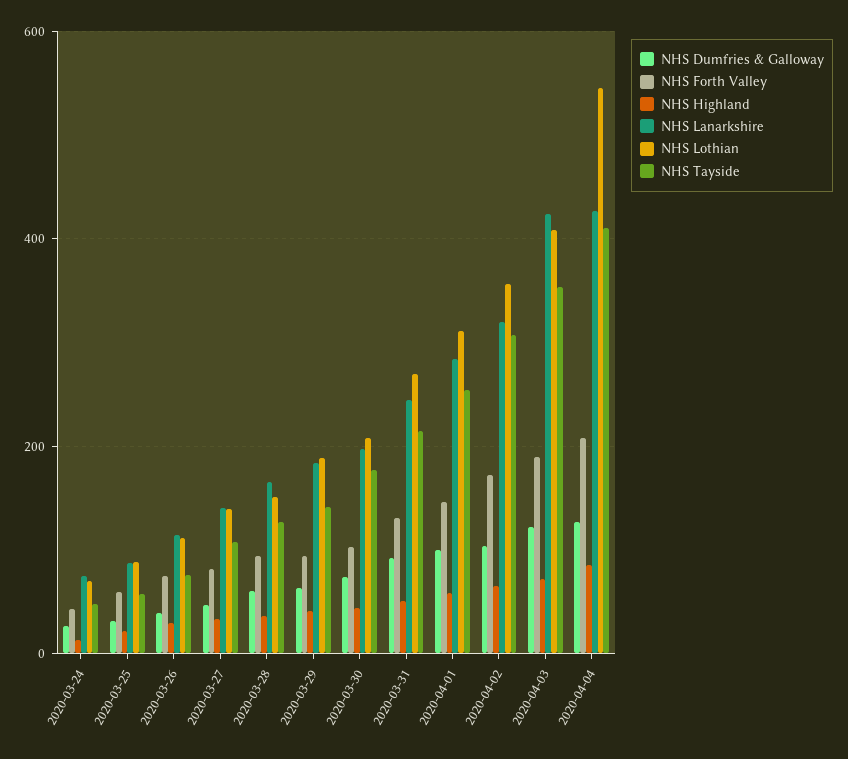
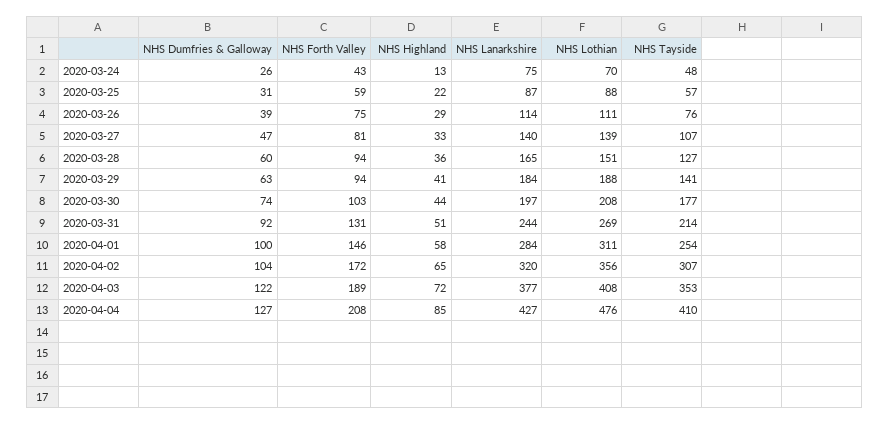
  {
    "NHS Dumfries & Galloway": {
      "2020-03-24": 26,
      "2020-03-25": 31,
      "2020-03-26": 39,
      "2020-03-27": 47,
      "2020-03-28": 60,
      "2020-03-29": 63,
      "2020-03-30": 74,
      "2020-03-31": 92,
      "2020-04-01": 100,
      "2020-04-02": 104,
      "2020-04-03": 122,
      "2020-04-04": 127
    },
    "NHS Forth Valley": {
      "2020-03-24": 43,
      "2020-03-25": 59,
      "2020-03-26": 75,
      "2020-03-27": 81,
      "2020-03-28": 94,
      "2020-03-29": 94,
      "2020-03-30": 103,
      "2020-03-31": 131,
      "2020-04-01": 146,
      "2020-04-02": 172,
      "2020-04-03": 189,
      "2020-04-04": 208
    },
    "NHS Highland": {
      "2020-03-24": 13,
      "2020-03-25": 22,
      "2020-03-26": 29,
      "2020-03-27": 33,
      "2020-03-28": 36,
      "2020-03-29": 41,
      "2020-03-30": 44,
      "2020-03-31": 51,
      "2020-04-01": 58,
      "2020-04-02": 65,
      "2020-04-03": 72,
      "2020-04-04": 85
    },
    "NHS Lanarkshire": {
      "2020-03-24": 75,
      "2020-03-25": 87,
      "2020-03-26": 114,
      "2020-03-27": 140,
      "2020-03-28": 165,
      "2020-03-29": 184,
      "2020-03-30": 197,
      "2020-03-31": 244,
      "2020-04-01": 284,
      "2020-04-02": 320,
-     "2020-04-03": 420,
+     "2020-04-03": 377,
      "2020-04-04": 427
    },
    "NHS Lothian": {
      "2020-03-24": 70,
      "2020-03-25": 88,
      "2020-03-26": 111,
      "2020-03-27": 139,
      "2020-03-28": 151,
      "2020-03-29": 188,
      "2020-03-30": 208,
      "2020-03-31": 269,
      "2020-04-01": 311,
      "2020-04-02": 356,
      "2020-04-03": 408,
-     "2020-04-04": 540
+     "2020-04-04": 476
    },
    "NHS Tayside": {
      "2020-03-24": 48,
      "2020-03-25": 57,
      "2020-03-26": 76,
      "2020-03-27": 107,
      "2020-03-28": 127,
      "2020-03-29": 141,
      "2020-03-30": 177,
      "2020-03-31": 214,
      "2020-04-01": 254,
      "2020-04-02": 307,
      "2020-04-03": 353,
      "2020-04-04": 410
    }
  }

